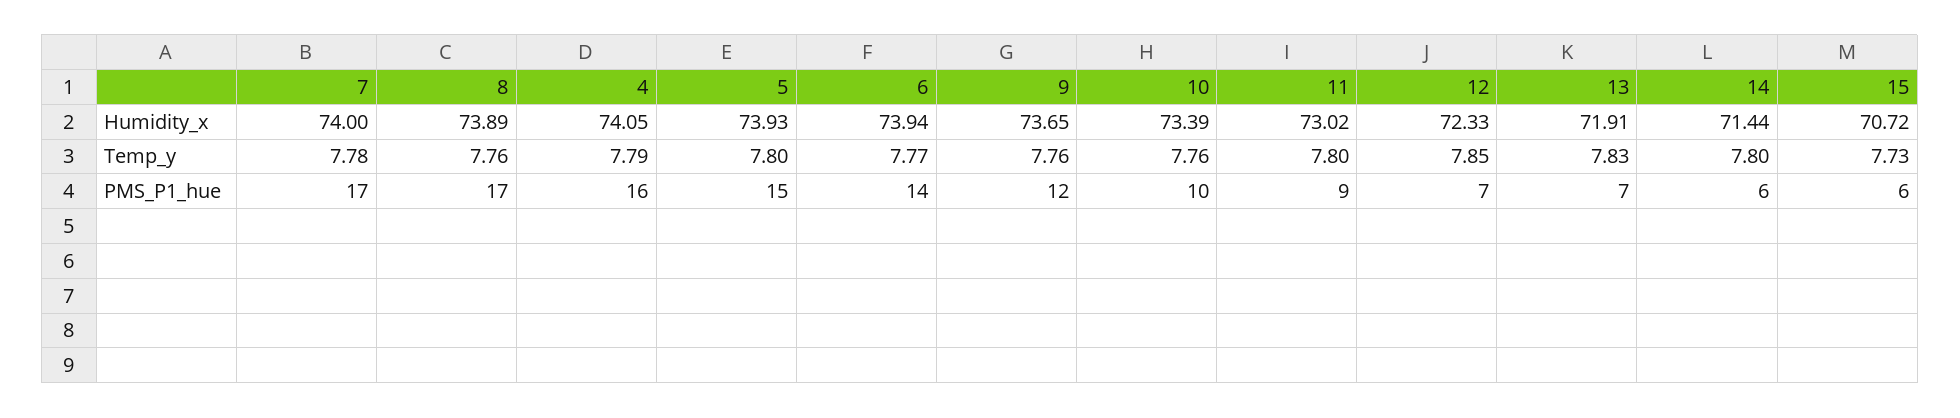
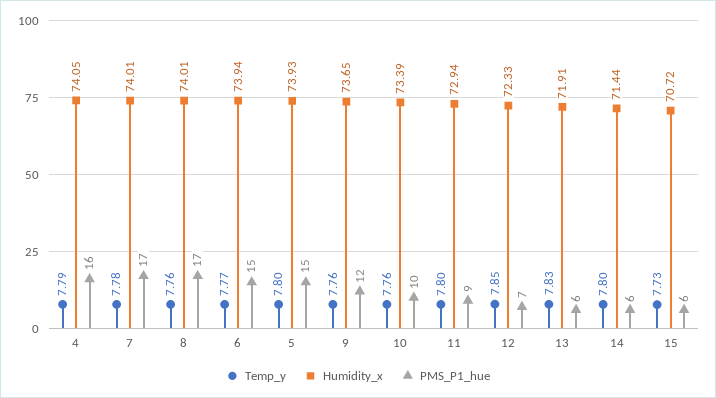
  {
    "Humidity_x": {
-     "7": 74,
+     "7": 74.01,
-     "8": 73.89,
+     "8": 74.01,
      "4": 74.05,
      "5": 73.93,
      "6": 73.94,
      "9": 73.65,
      "10": 73.39,
-     "11": 73.02,
+     "11": 72.94,
      "12": 72.33,
      "13": 71.91,
      "14": 71.44,
      "15": 70.72
    },
    "Temp_y": {
      "7": 7.78,
      "8": 7.76,
      "4": 7.79,
      "5": 7.8,
      "6": 7.77,
      "9": 7.76,
      "10": 7.76,
      "11": 7.8,
      "12": 7.85,
      "13": 7.83,
      "14": 7.8,
      "15": 7.73
    },
    "PMS_P1_hue": {
      "7": 17,
      "8": 17,
      "4": 16,
      "5": 15,
-     "6": 14,
+     "6": 15,
      "9": 12,
      "10": 10,
      "11": 9,
      "12": 7,
-     "13": 7,
+     "13": 6,
      "14": 6,
      "15": 6
    }
  }

